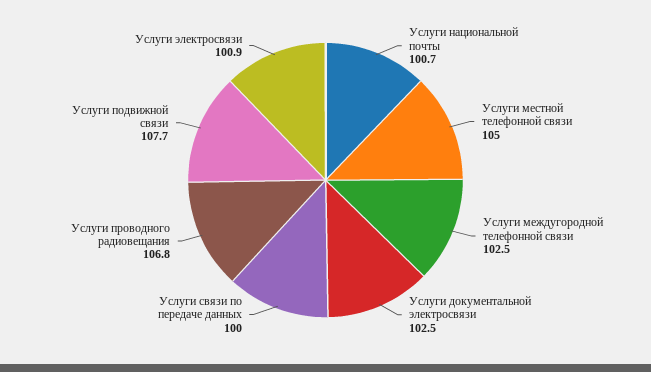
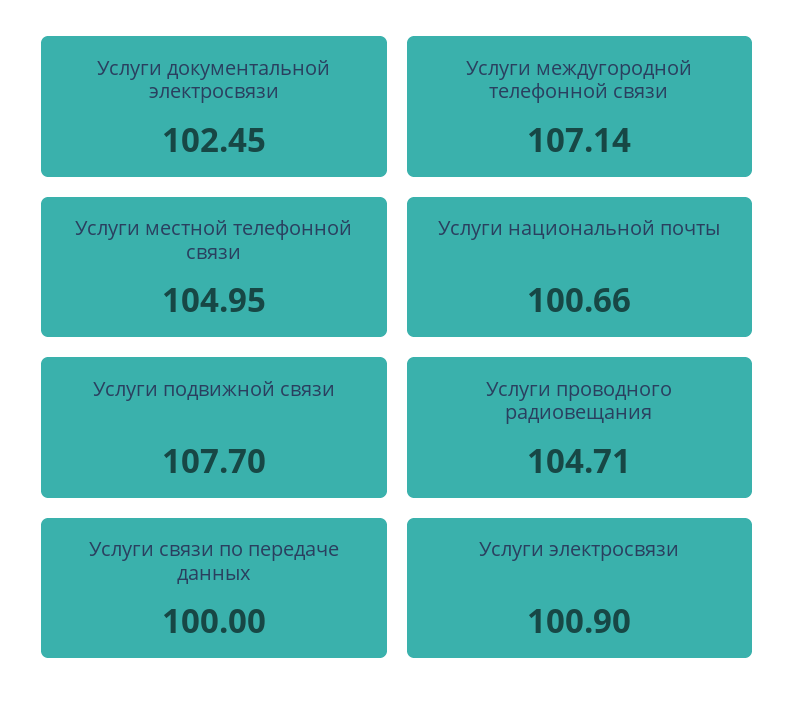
  {
    "Услуги национальной почты": 100.66,
    "Услуги местной телефонной связи": 104.95,
-   "Услуги междугородной телефонной связи": 102.5,
+   "Услуги междугородной телефонной связи": 107.14,
    "Услуги документальной электросвязи": 102.45,
    "Услуги связи по передаче данных": 100,
-   "Услуги проводного радиовещания": 106.8,
+   "Услуги проводного радиовещания": 104.71,
    "Услуги подвижной связи": 107.7,
    "Услуги электросвязи": 100.9
  }

